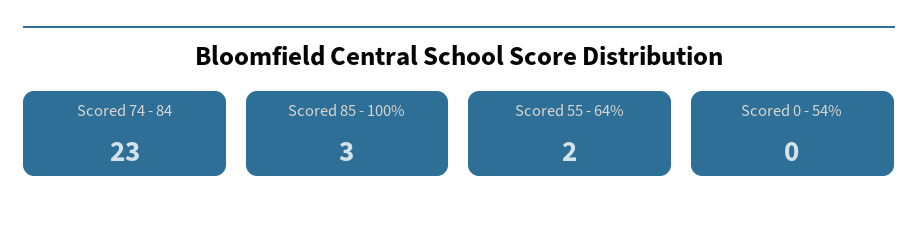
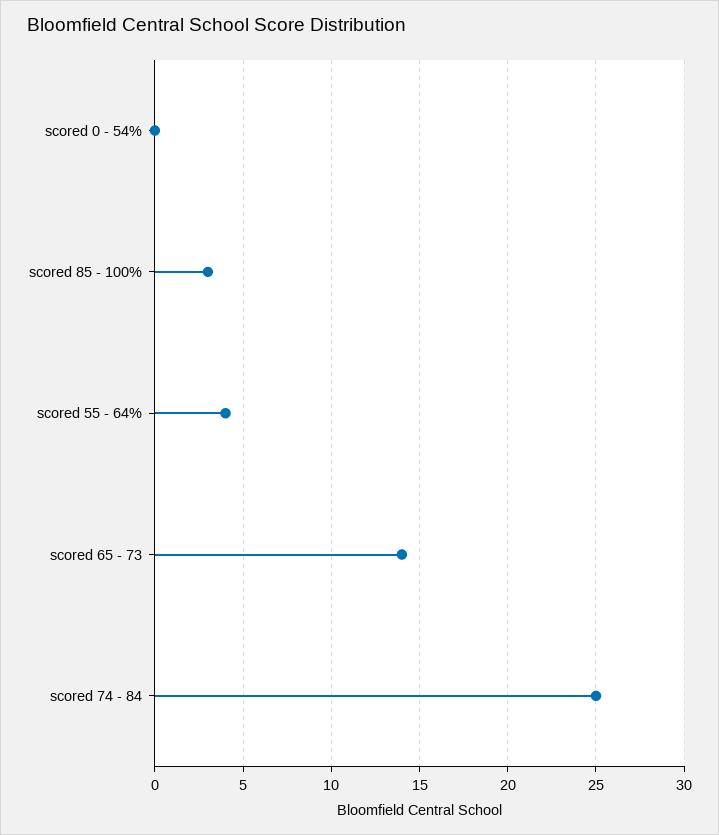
  {
-   "Scored 74 - 84": 23,
+   "Scored 74 - 84": 25,
    "Scored 85 - 100%": 3,
-   "Scored 55 - 64%": 2,
+   "Scored 55 - 64%": 4,
-   "Scored 0 - 54%": 0
+   "Scored 0 - 54%": 0,
+   "scored 65 - 73": 14
  }

